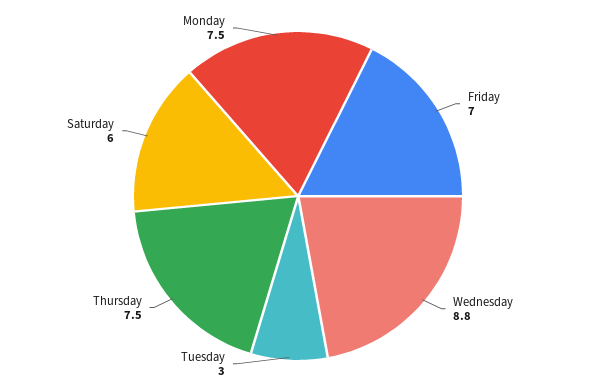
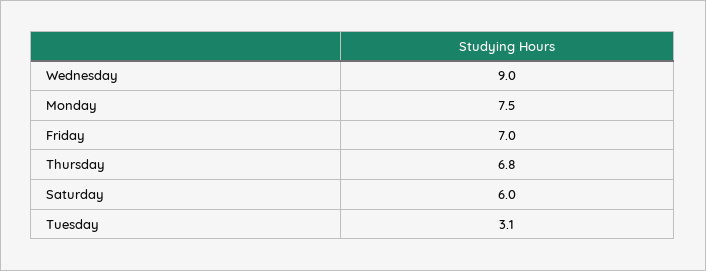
  {
    "Friday": 7,
-   "Wednesday": 8.8,
+   "Wednesday": 9,
-   "Tuesday": 3,
+   "Tuesday": 3.1,
-   "Thursday": 7.5,
+   "Thursday": 6.8,
    "Saturday": 6,
    "Monday": 7.5
  }

